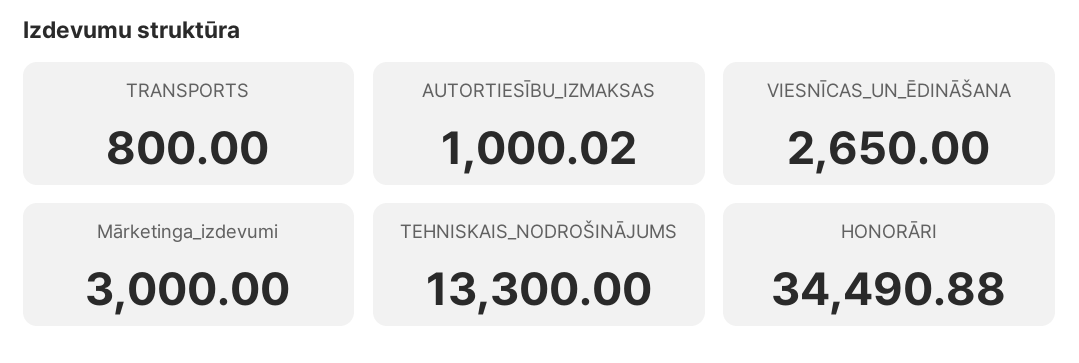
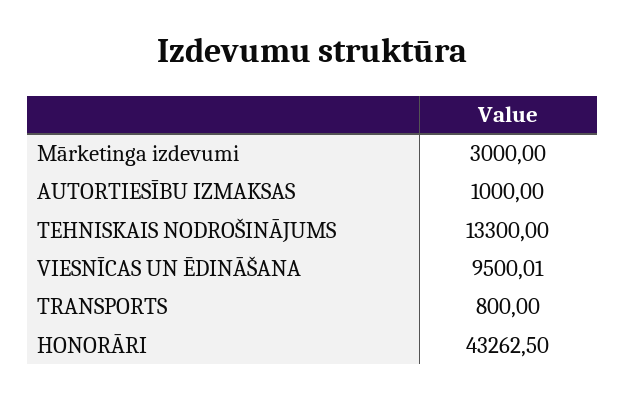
  {
    "TRANSPORTS": 800,
-   "AUTORTIESĪBU_IZMAKSAS": 1000.02,
+   "AUTORTIESĪBU_IZMAKSAS": 1000,
-   "VIESNĪCAS_UN_ĒDINĀŠANA": 2650,
+   "VIESNĪCAS_UN_ĒDINĀŠANA": 9500.01,
    "Mārketinga_izdevumi": 3000,
    "TEHNISKAIS_NODROŠINĀJUMS": 13300,
-   "HONORĀRI": 34490.88
+   "HONORĀRI": 43262.5
  }

